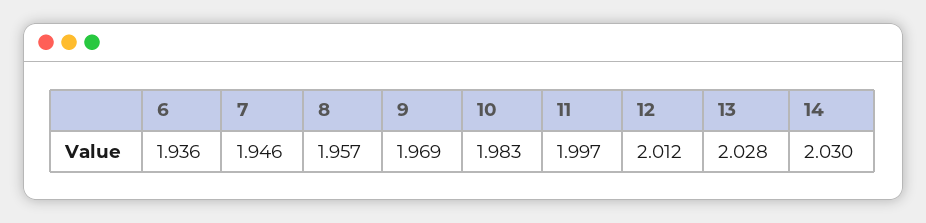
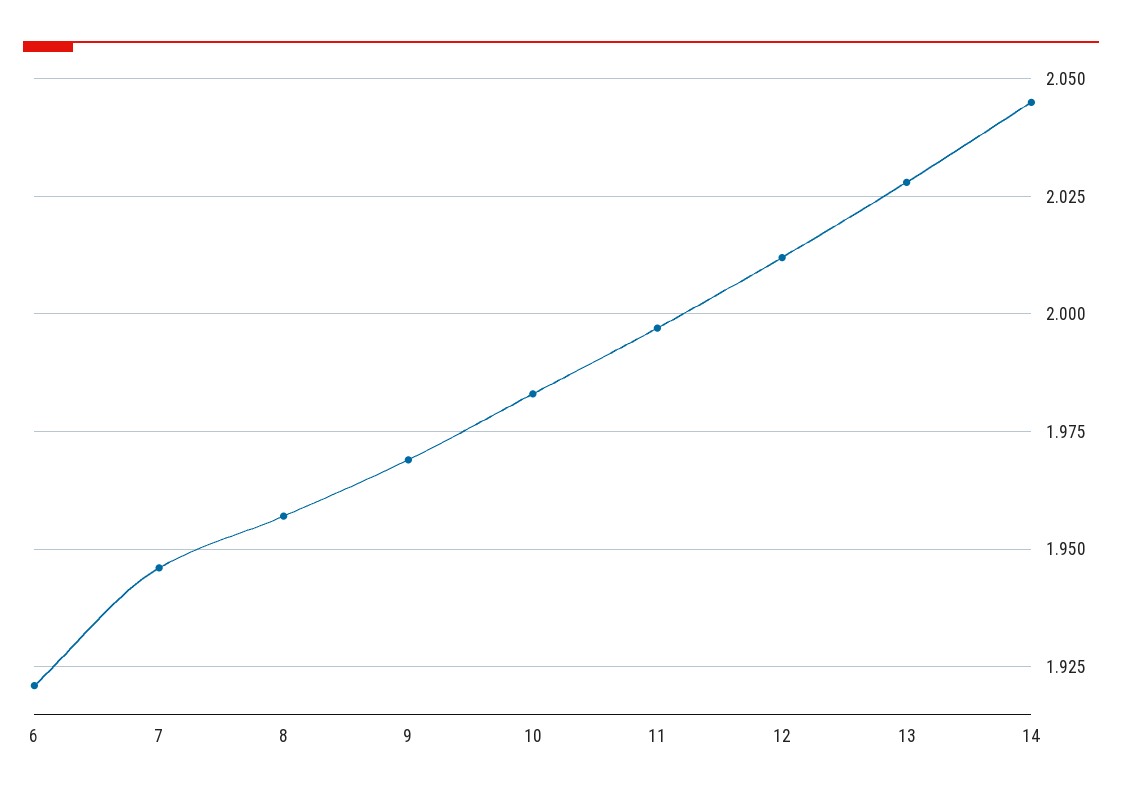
  {
-   "6": 1.936,
+   "6": 1.92,
    "7": 1.946,
    "8": 1.957,
    "9": 1.969,
    "10": 1.983,
    "11": 1.997,
    "12": 2.012,
    "13": 2.028,
-   "14": 2.03
+   "14": 2.045
  }

